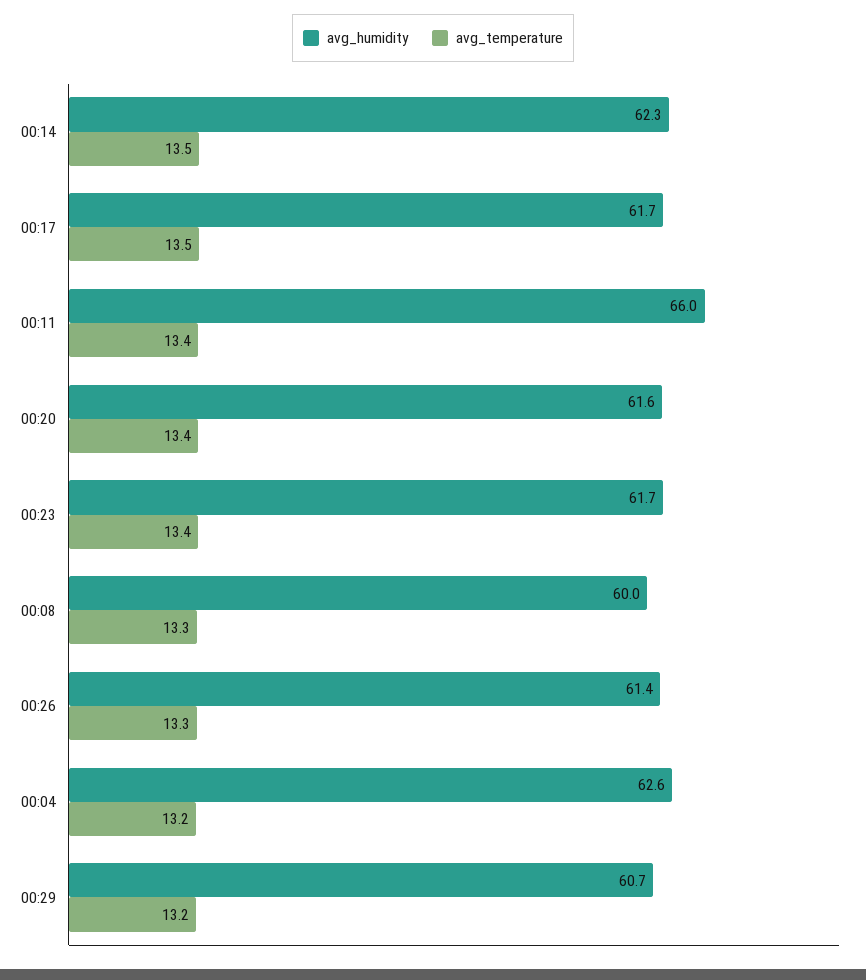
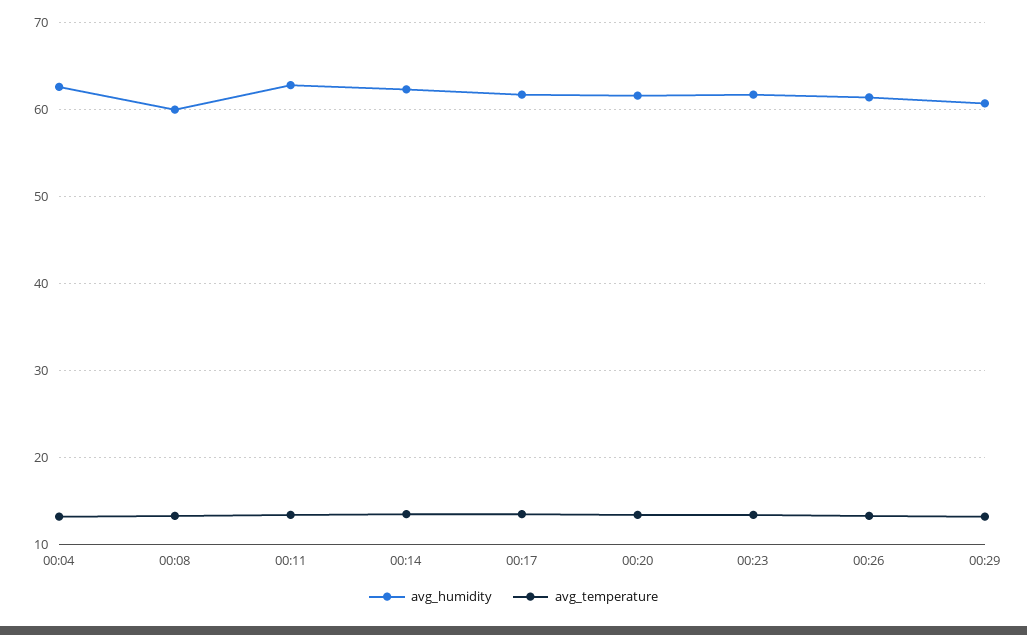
  {
    "avg_humidity": {
      "00:14": 62.3,
      "00:17": 61.7,
-     "00:11": 66,
+     "00:11": 63,
      "00:20": 61.6,
      "00:23": 61.7,
      "00:08": 60,
      "00:26": 61.4,
      "00:04": 62.6,
      "00:29": 60.7
    },
    "avg_temperature": {
      "00:14": 13.5,
      "00:17": 13.5,
      "00:11": 13.4,
      "00:20": 13.4,
      "00:23": 13.4,
      "00:08": 13.3,
      "00:26": 13.3,
      "00:04": 13.2,
      "00:29": 13.2
    }
  }

